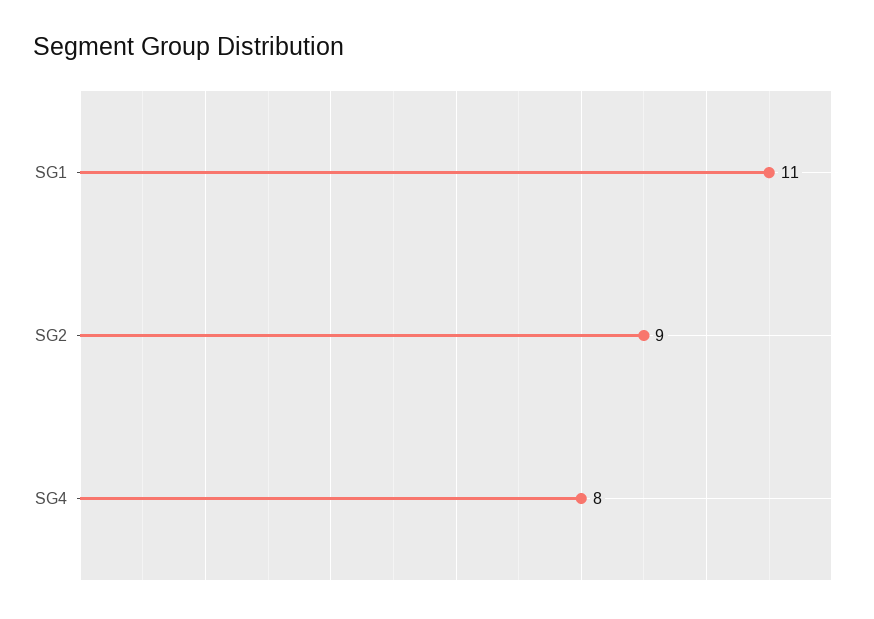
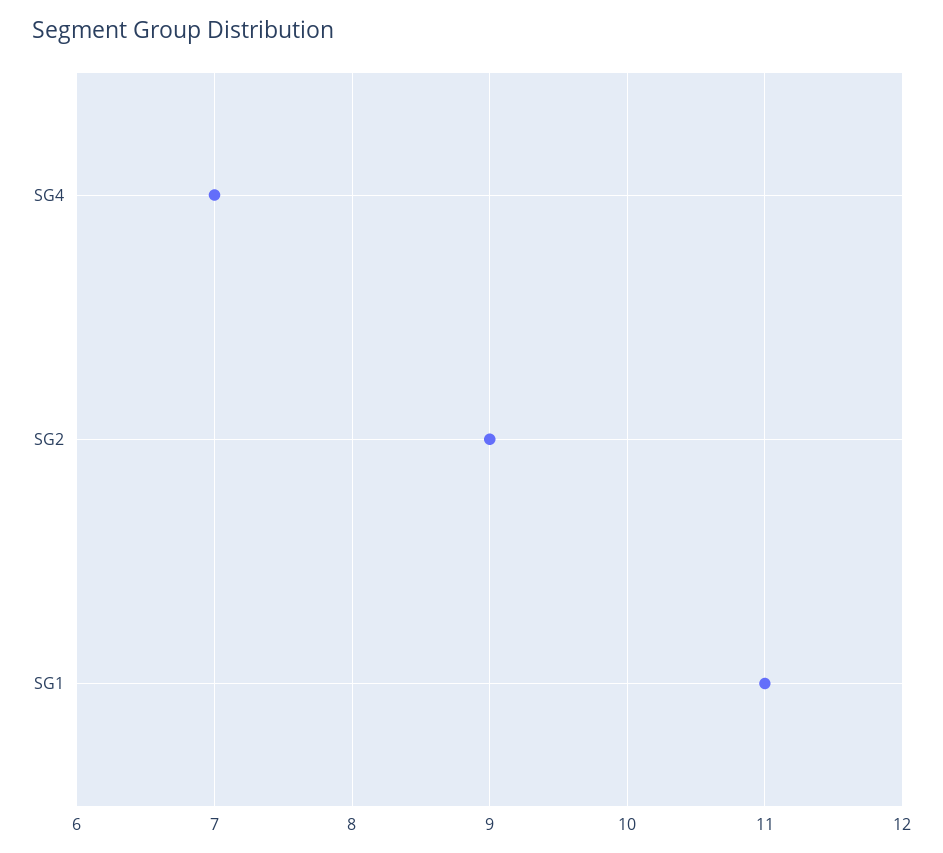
  {
    "SG1": 11,
    "SG2": 9,
-   "SG4": 8
+   "SG4": 7
  }

